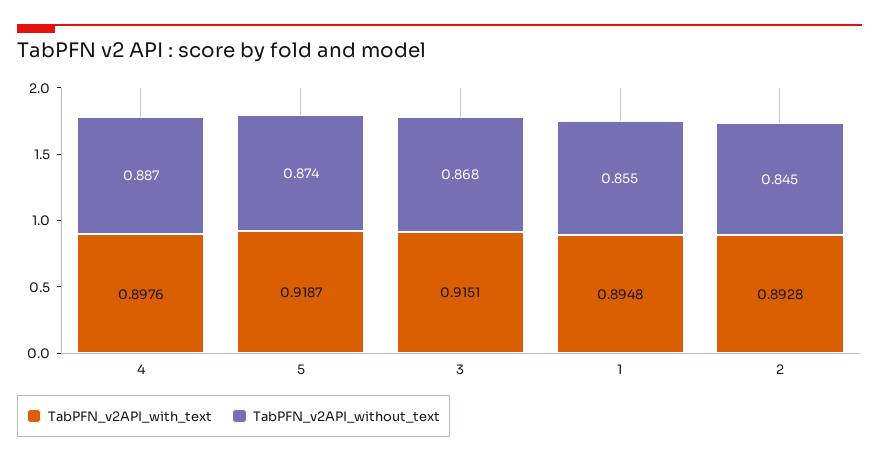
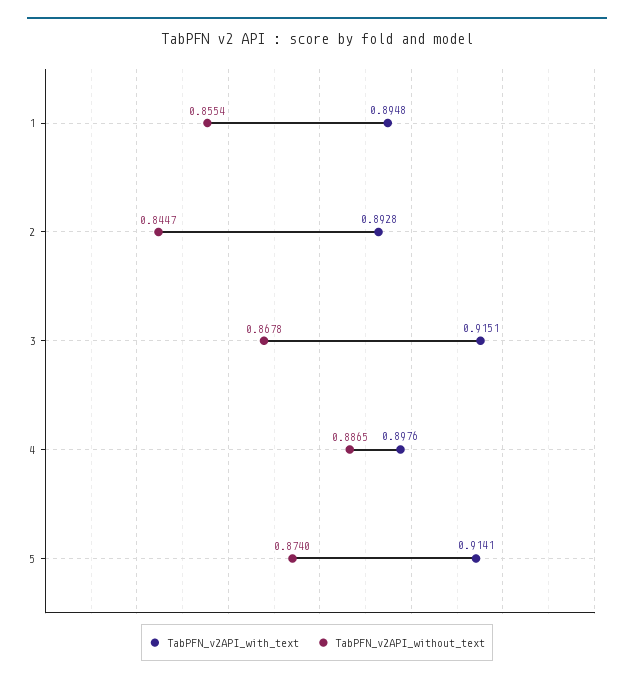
  {
    "TabPFN_v2API_with_text": {
      "4": 0.8976,
-     "5": 0.9187,
+     "5": 0.9141,
      "3": 0.9151,
      "1": 0.8948,
      "2": 0.8928
    },
    "TabPFN_v2API_without_text": {
      "4": 0.8865,
      "5": 0.874,
      "3": 0.8678,
      "1": 0.8554,
      "2": 0.8447
    }
  }

